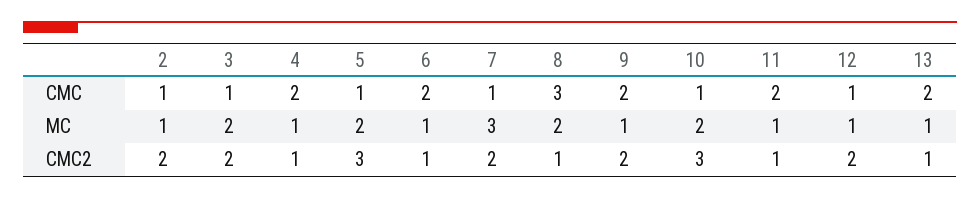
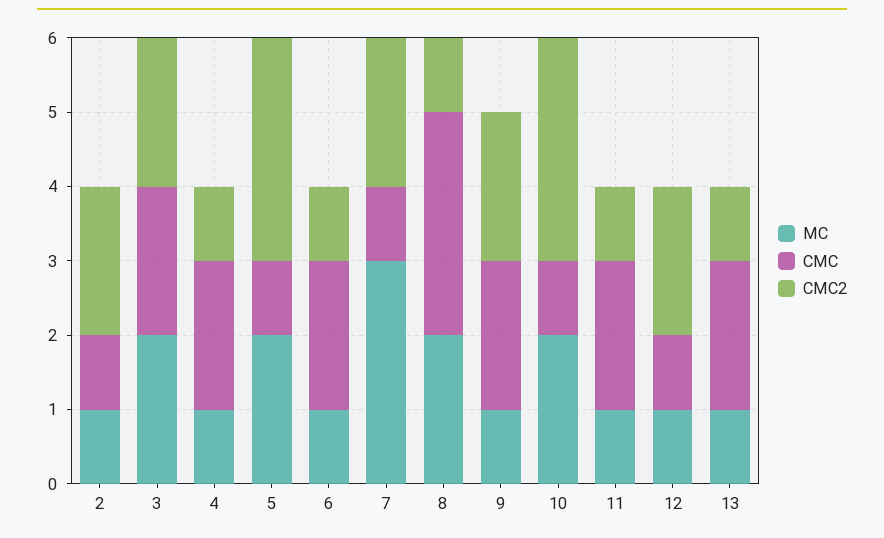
  {
    "CMC": {
      "2": 1,
-     "3": 1,
+     "3": 2,
      "4": 2,
      "5": 1,
      "6": 2,
      "7": 1,
      "8": 3,
      "9": 2,
      "10": 1,
      "11": 2,
      "12": 1,
      "13": 2
    },
    "MC": {
      "2": 1,
      "3": 2,
      "4": 1,
      "5": 2,
      "6": 1,
      "7": 3,
      "8": 2,
      "9": 1,
      "10": 2,
      "11": 1,
      "12": 1,
      "13": 1
    },
    "CМС2": {
      "2": 2,
      "3": 2,
      "4": 1,
      "5": 3,
      "6": 1,
      "7": 2,
      "8": 1,
      "9": 2,
      "10": 3,
      "11": 1,
      "12": 2,
      "13": 1
    }
  }

